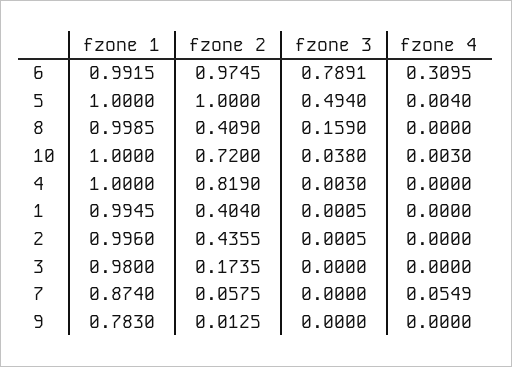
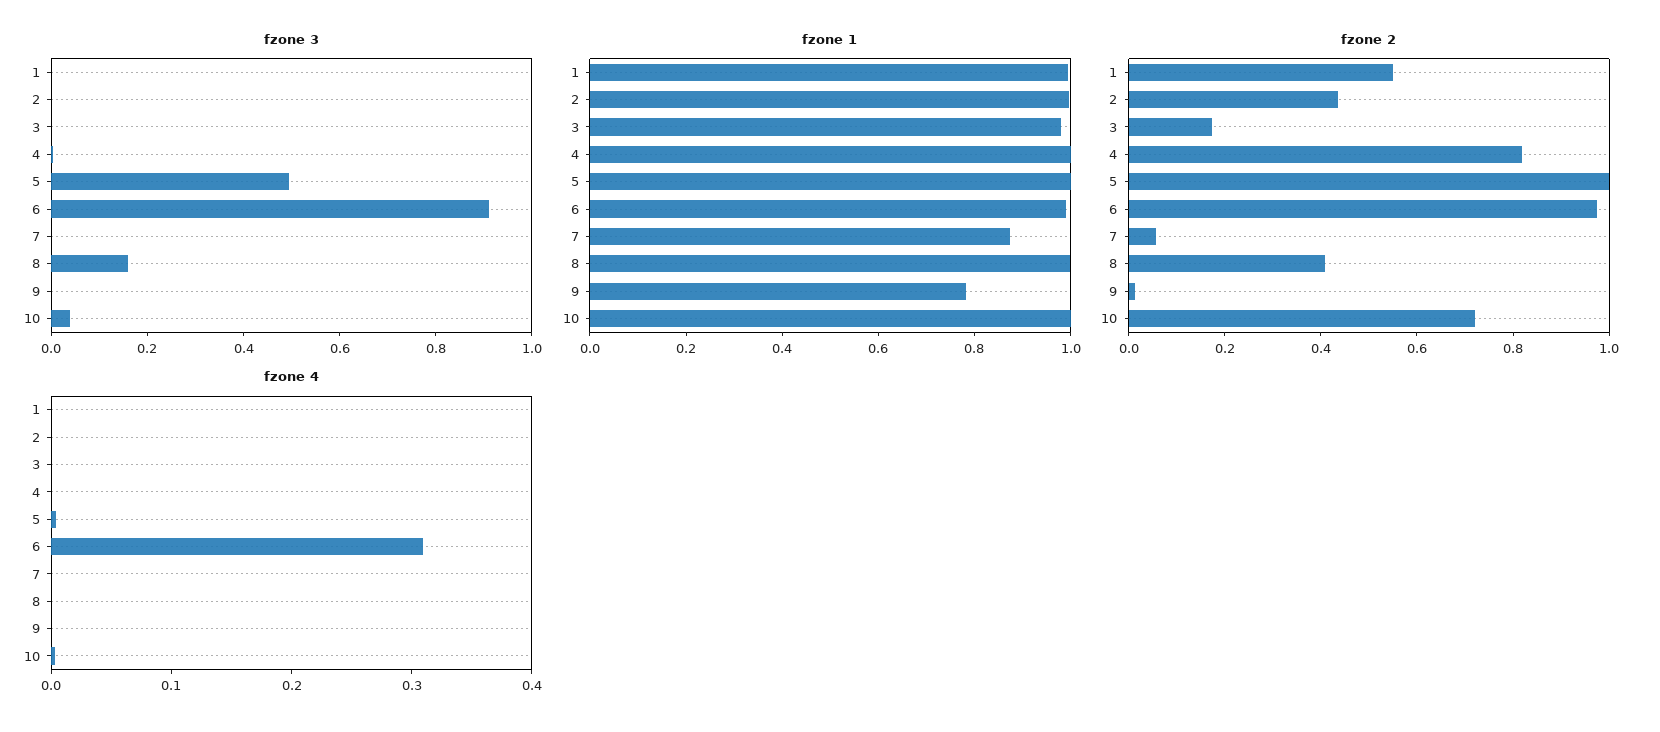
  {
    "fzone 1": {
      "6": 0.9915,
      "5": 1,
      "8": 0.9985,
      "10": 1,
      "4": 1,
      "1": 0.9945,
      "2": 0.996,
      "3": 0.98,
      "7": 0.874,
      "9": 0.783
    },
    "fzone 2": {
      "6": 0.9745,
      "5": 1,
      "8": 0.409,
      "10": 0.72,
      "4": 0.819,
-     "1": 0.404,
+     "1": 0.55,
      "2": 0.4355,
      "3": 0.1735,
      "7": 0.0575,
      "9": 0.0125
    },
    "fzone 3": {
-     "6": 0.7891,
+     "6": 0.9,
      "5": 0.494,
      "8": 0.159,
      "10": 0.038,
      "4": 0.003,
      "1": 0.0005,
      "2": 0.0005,
      "3": 0,
      "7": 0,
      "9": 0
    },
    "fzone 4": {
      "6": 0.3095,
      "5": 0.004,
      "8": 0,
      "10": 0.003,
      "4": 0,
      "1": 0,
      "2": 0,
      "3": 0,
-     "7": 0.0549,
+     "7": 0,
      "9": 0
    }
  }

